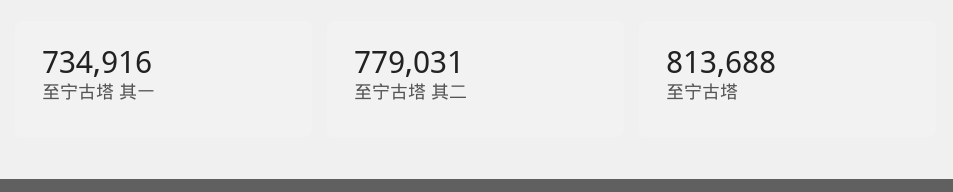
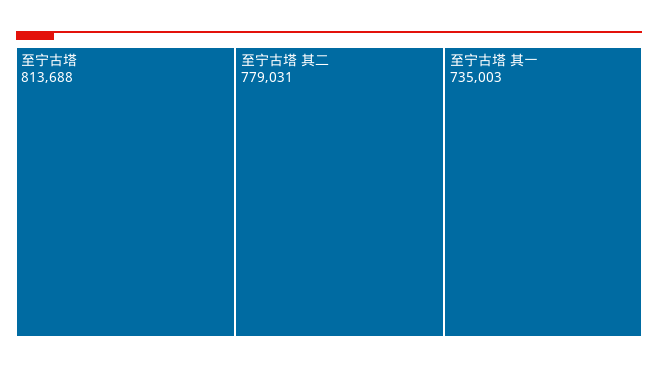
  {
-   "至宁古塔 其一": 734916,
+   "至宁古塔 其一": 735003,
    "至宁古塔 其二": 779031,
    "至宁古塔": 813688
  }

